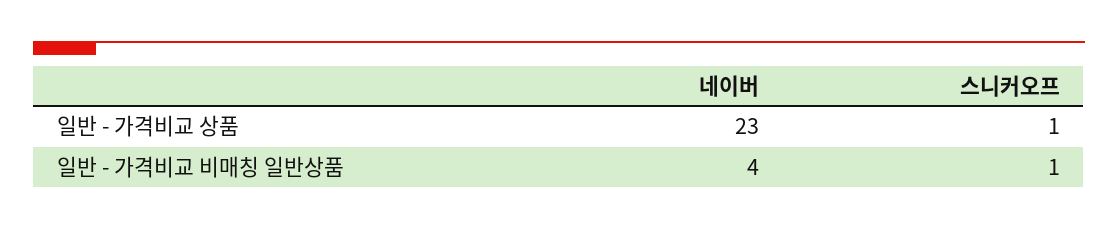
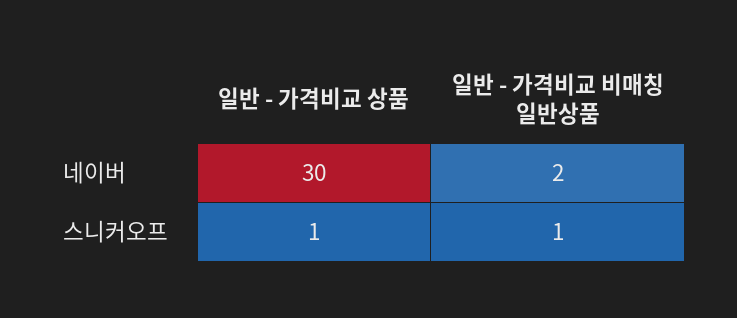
  {
    "네이버": {
-     "일반 - 가격비교 상품": 23,
+     "일반 - 가격비교 상품": 30,
-     "일반 - 가격비교 비매칭 일반상품": 4
+     "일반 - 가격비교 비매칭 일반상품": 2
    },
    "스니커오프": {
      "일반 - 가격비교 상품": 1,
      "일반 - 가격비교 비매칭 일반상품": 1
    }
  }

